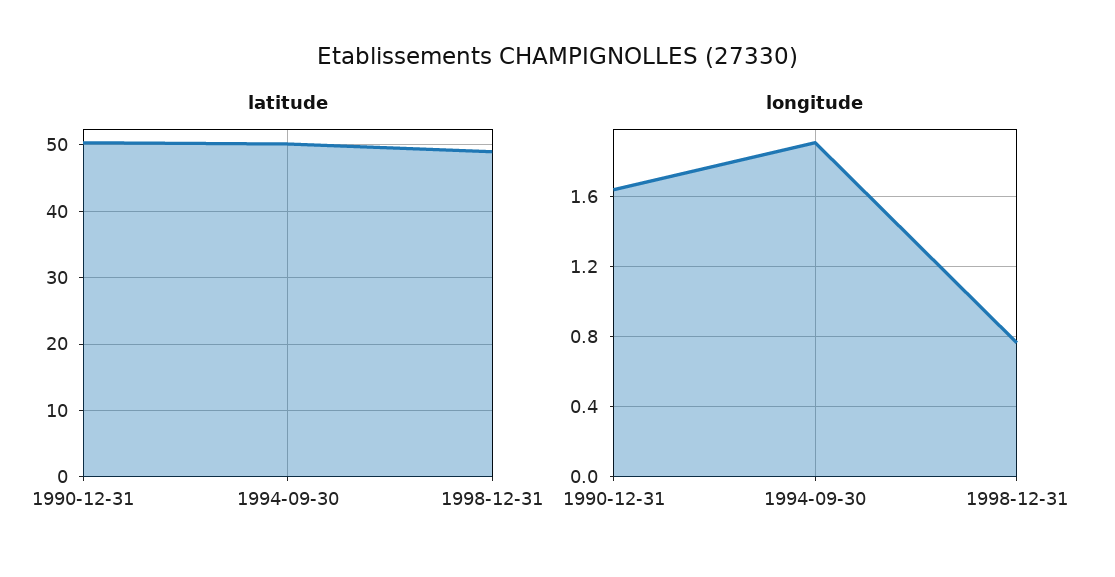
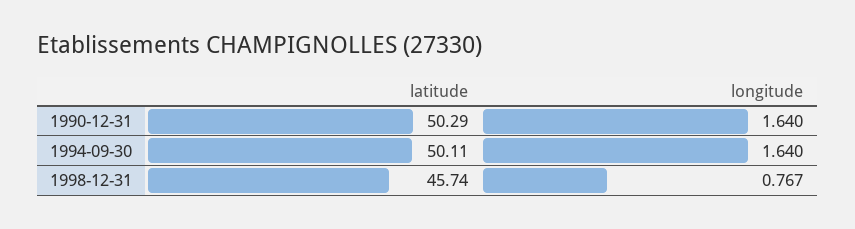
  {
    "latitude": {
      "1990-12-31": 50.29,
      "1994-09-30": 50.11,
-     "1998-12-31": 49
+     "1998-12-31": 45.74
    },
    "longitude": {
      "1990-12-31": 1.64,
-     "1994-09-30": 1.9,
+     "1994-09-30": 1.64,
      "1998-12-31": 0.767
    }
  }

